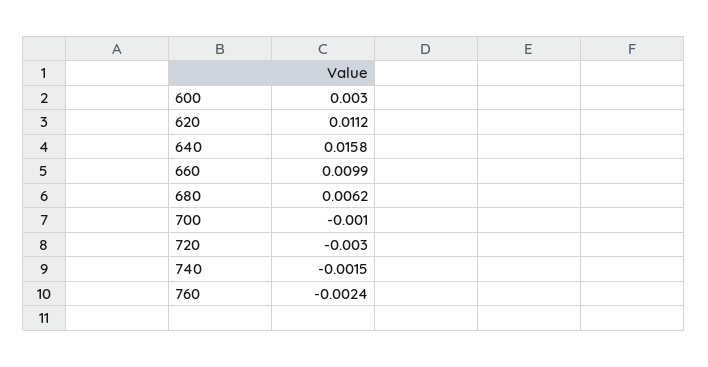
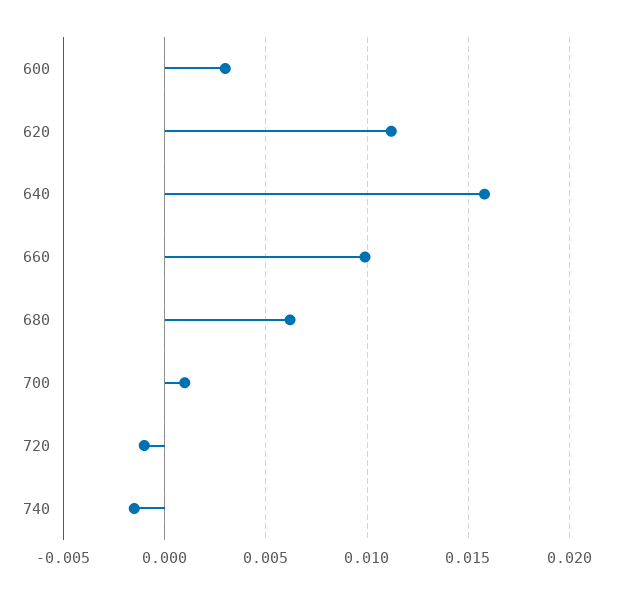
  {
    "600": 0.003,
    "620": 0.0112,
    "640": 0.0158,
    "660": 0.0099,
    "680": 0.0062,
-   "700": -0.001,
+   "700": 0.001,
-   "720": -0.003,
+   "720": -0.001,
-   "740": -0.0015,
+   "740": -0.0015
-   "760": -0.0024
  }

